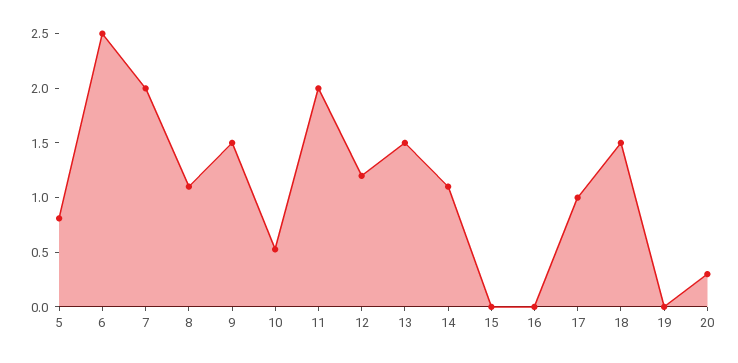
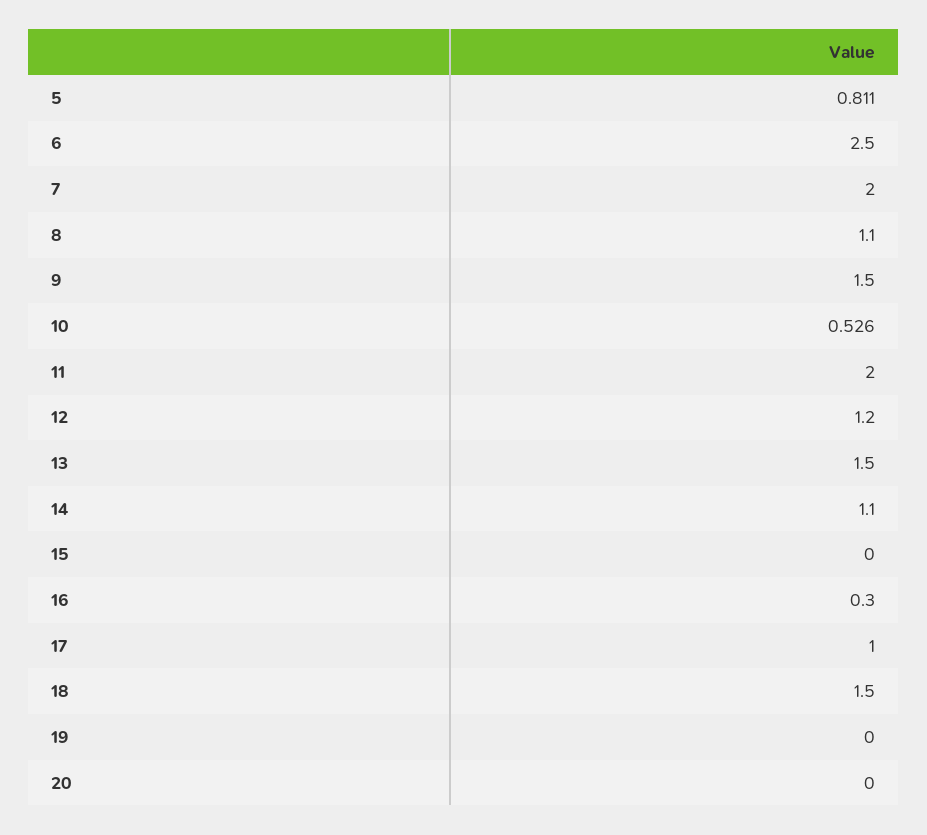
  {
    "5": 0.811,
    "6": 2.5,
    "7": 2,
    "8": 1.1,
    "9": 1.5,
    "10": 0.526,
    "11": 2,
    "12": 1.2,
    "13": 1.5,
    "14": 1.1,
    "15": 0,
-   "16": 0,
+   "16": 0.3,
    "17": 1,
    "18": 1.5,
    "19": 0,
-   "20": 0.3
+   "20": 0
  }

